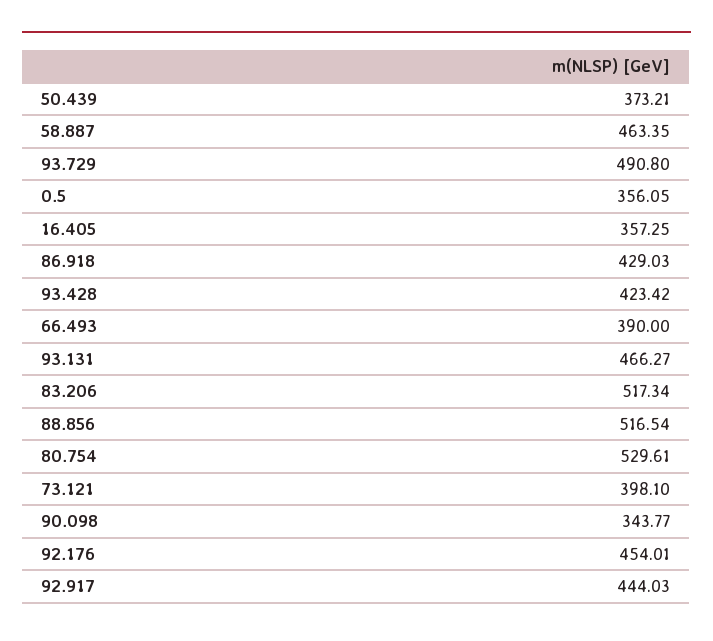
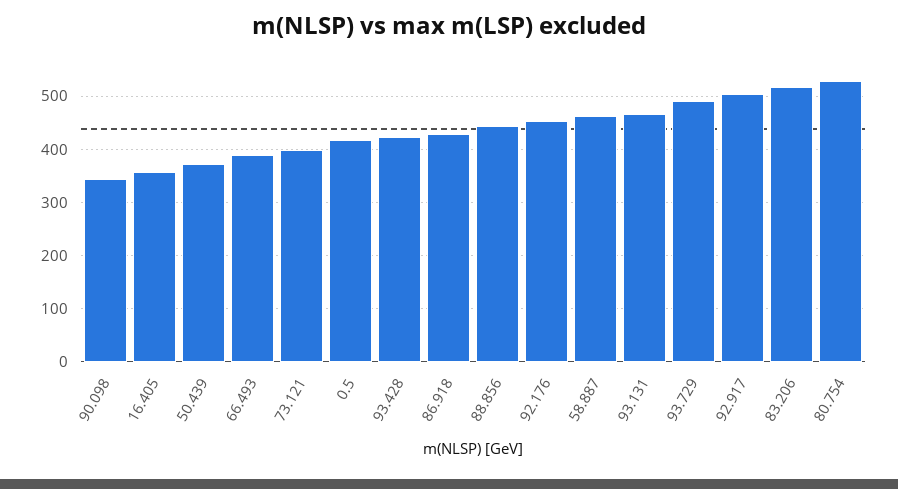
  {
    "50.439": 373.21,
    "58.887": 463.35,
    "93.729": 490.8,
-   "0.5": 356.05,
+   "0.5": 420,
    "16.405": 357.25,
    "86.918": 429.03,
    "93.428": 423.42,
    "66.493": 390,
    "93.131": 466.27,
    "83.206": 517.34,
-   "88.856": 516.54,
+   "88.856": 440,
    "80.754": 529.61,
    "73.121": 398.1,
    "90.098": 343.77,
    "92.176": 454.01,
-   "92.917": 444.03
+   "92.917": 500
  }

